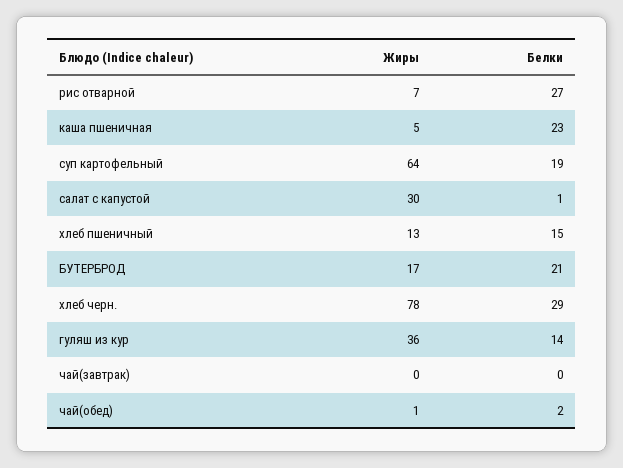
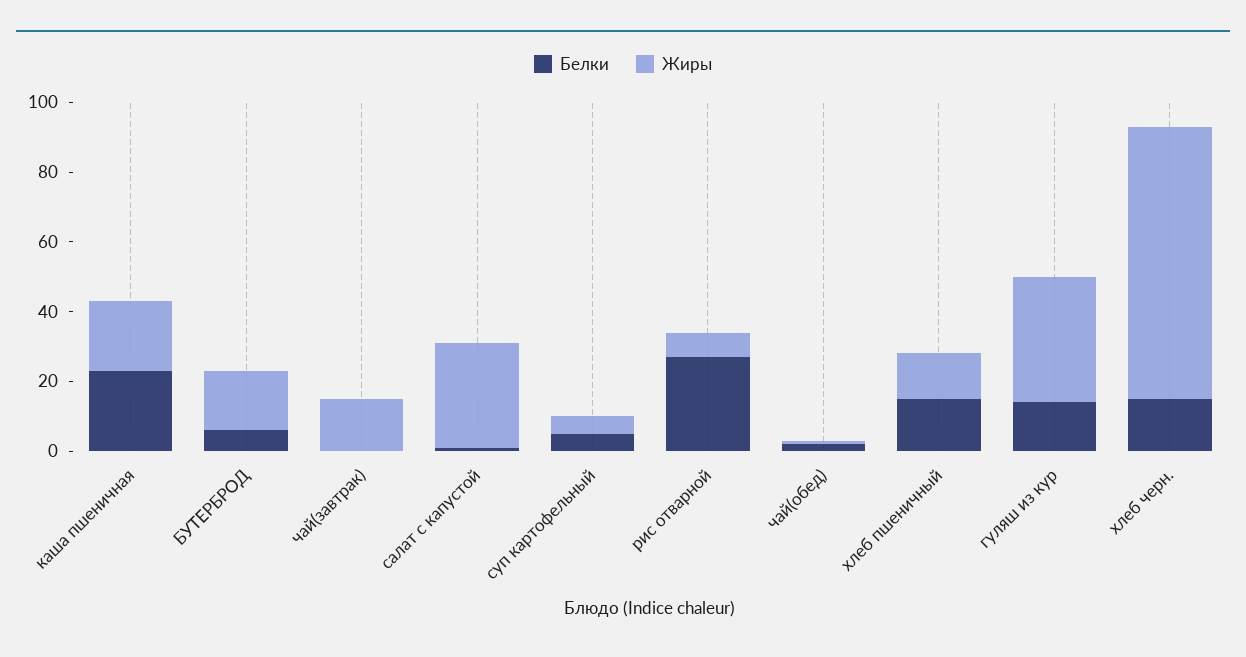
  {
    "Жиры": {
      "рис отварной": 7,
-     "каша пшеничная": 5,
+     "каша пшеничная": 20,
-     "суп картофельный": 64,
+     "суп картофельный": 5,
      "салат с капустой": 30,
      "хлеб пшеничный": 13,
      "БУТЕРБРОД": 17,
      "хлеб черн.": 78,
      "гуляш из кур": 36,
-     "чай(завтрак)": 0,
+     "чай(завтрак)": 15,
      "чай(обед)": 1
    },
    "Белки": {
      "рис отварной": 27,
      "каша пшеничная": 23,
-     "суп картофельный": 19,
+     "суп картофельный": 5,
      "салат с капустой": 1,
      "хлеб пшеничный": 15,
-     "БУТЕРБРОД": 21,
+     "БУТЕРБРОД": 5,
-     "хлеб черн.": 29,
+     "хлеб черн.": 15,
      "гуляш из кур": 14,
      "чай(завтрак)": 0,
      "чай(обед)": 2
    }
  }

